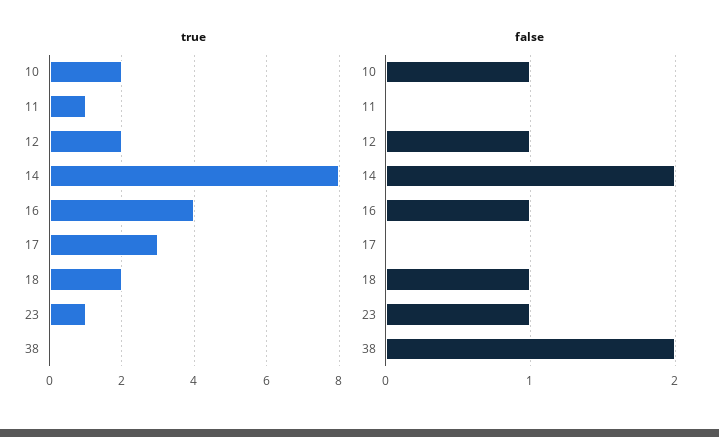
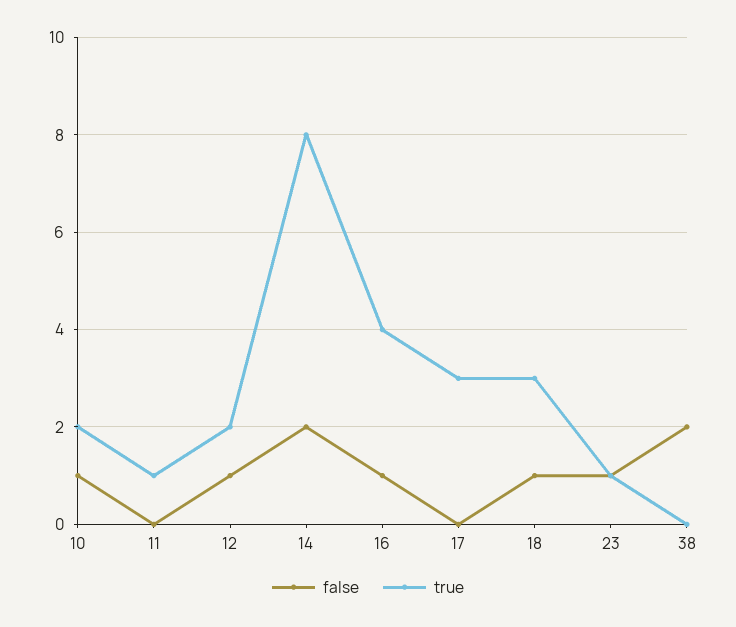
  {
    "true": {
      "10": 2,
      "11": 1,
      "12": 2,
      "14": 8,
      "16": 4,
      "17": 3,
-     "18": 2,
+     "18": 3,
      "23": 1,
      "38": 0
    },
    "false": {
      "10": 1,
      "11": 0,
      "12": 1,
      "14": 2,
      "16": 1,
      "17": 0,
      "18": 1,
      "23": 1,
      "38": 2
    }
  }

